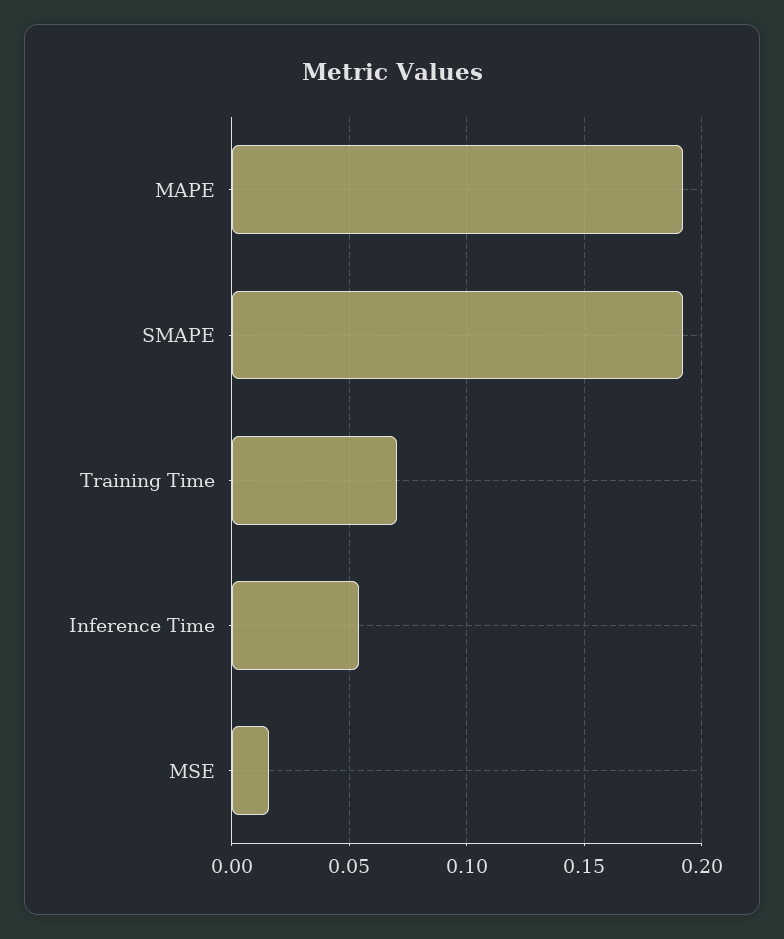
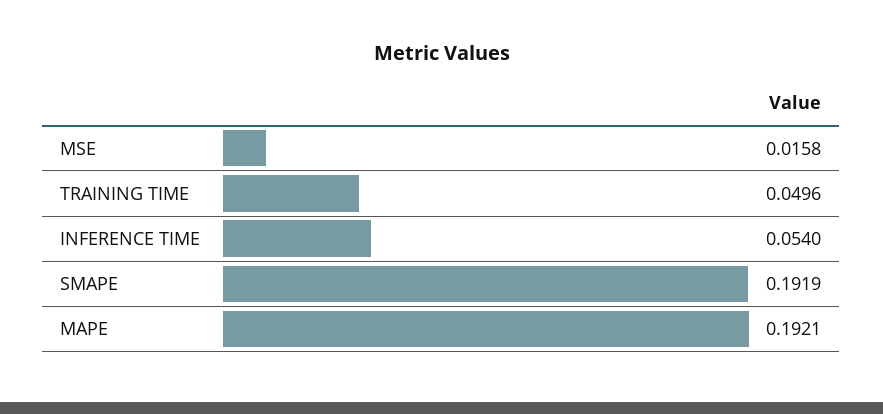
  {
    "MAPE": 0.1921,
    "SMAPE": 0.1919,
-   "Training Time": 0.07,
+   "Training Time": 0.0496,
    "Inference Time": 0.054,
    "MSE": 0.0158
  }

